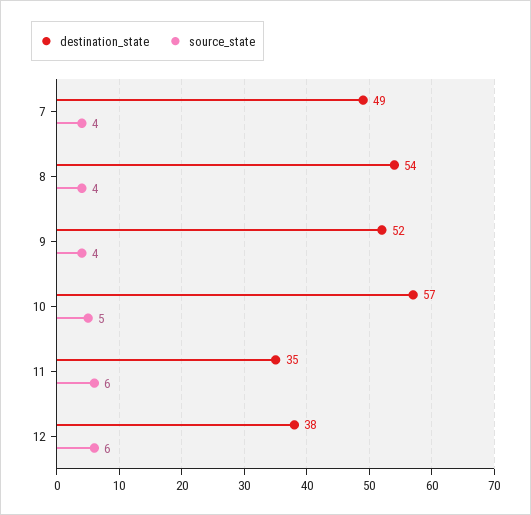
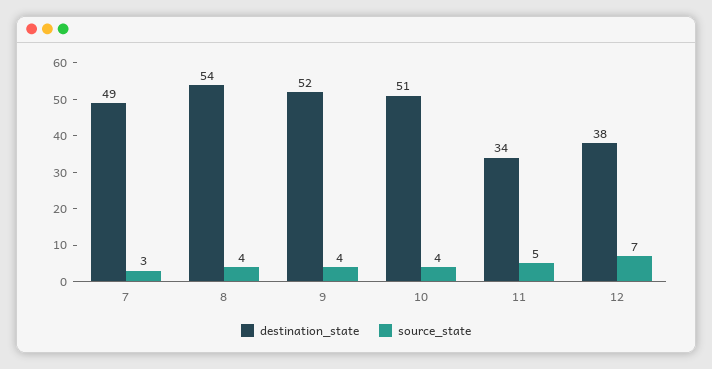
  {
    "destination_state": {
      "7": 49,
      "8": 54,
      "9": 52,
-     "10": 57,
+     "10": 51,
-     "11": 35,
+     "11": 34,
      "12": 38
    },
    "source_state": {
-     "7": 4,
+     "7": 3,
      "8": 4,
      "9": 4,
-     "10": 5,
+     "10": 4,
-     "11": 6,
+     "11": 5,
-     "12": 6
+     "12": 7
    }
  }

